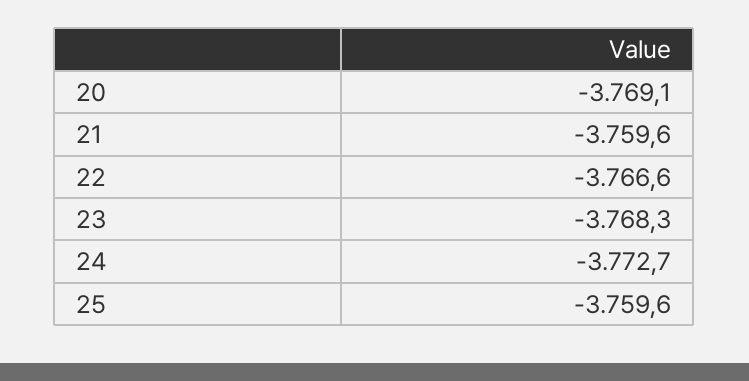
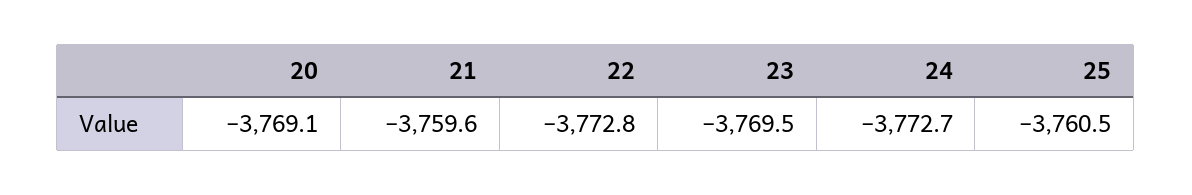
  {
    "20": -3769.1,
    "21": -3759.6,
-   "22": -3766.6,
+   "22": -3772.8,
-   "23": -3768.3,
+   "23": -3769.5,
    "24": -3772.7,
-   "25": -3759.6
+   "25": -3760.5
  }

